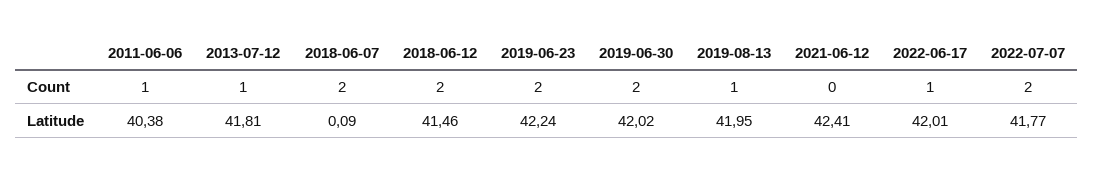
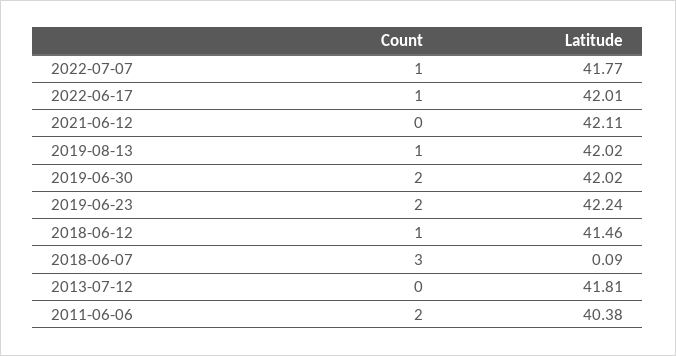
  {
    "2011-06-06": {
-     "Count": 1,
+     "Count": 2,
      "Latitude": 40.38
    },
    "2013-07-12": {
-     "Count": 1,
+     "Count": 0,
      "Latitude": 41.81
    },
    "2018-06-07": {
-     "Count": 2,
+     "Count": 3,
      "Latitude": 0.09
    },
    "2018-06-12": {
-     "Count": 2,
+     "Count": 1,
      "Latitude": 41.46
    },
    "2019-06-23": {
      "Count": 2,
      "Latitude": 42.24
    },
    "2019-06-30": {
      "Count": 2,
      "Latitude": 42.02
    },
    "2019-08-13": {
      "Count": 1,
-     "Latitude": 41.95
+     "Latitude": 42.02
    },
    "2021-06-12": {
      "Count": 0,
-     "Latitude": 42.41
+     "Latitude": 42.11
    },
    "2022-06-17": {
      "Count": 1,
      "Latitude": 42.01
    },
    "2022-07-07": {
-     "Count": 2,
+     "Count": 1,
      "Latitude": 41.77
    }
  }

